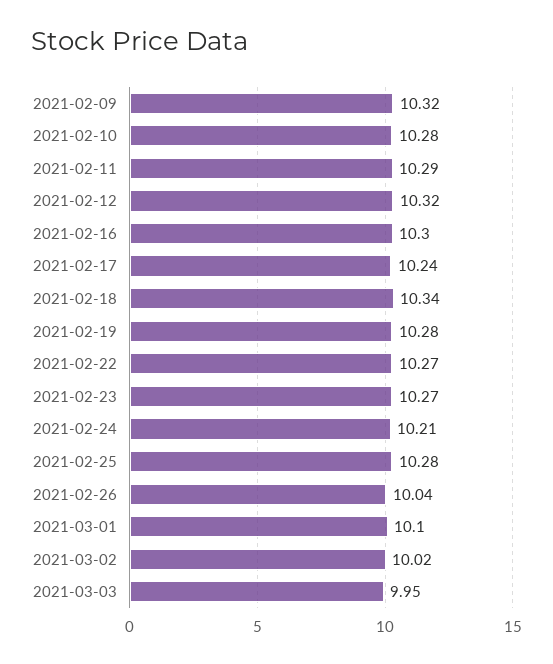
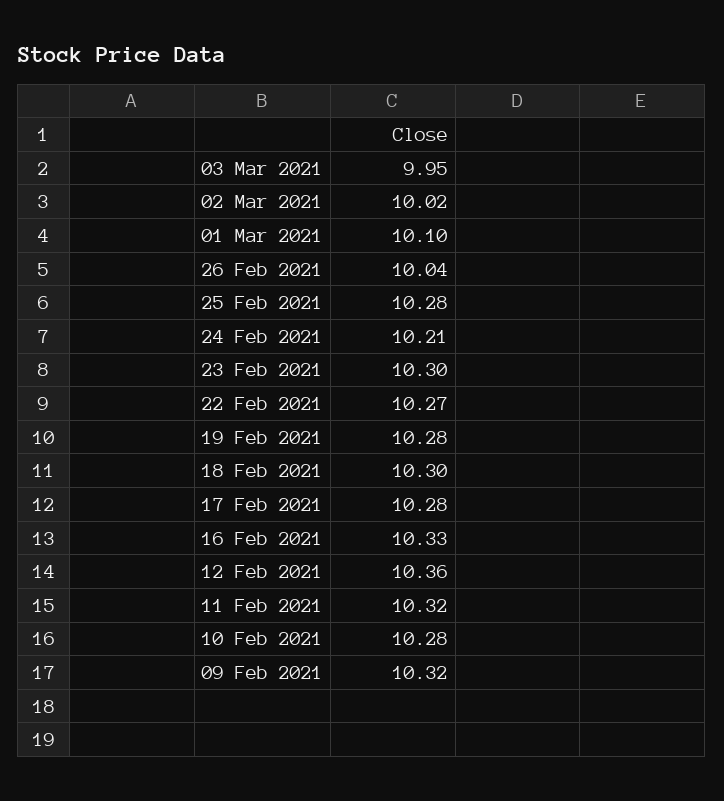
  {
    "2021-02-09": 10.32,
    "2021-02-10": 10.28,
-   "2021-02-11": 10.29,
+   "2021-02-11": 10.32,
-   "2021-02-12": 10.32,
+   "2021-02-12": 10.36,
-   "2021-02-16": 10.3,
+   "2021-02-16": 10.33,
-   "2021-02-17": 10.24,
+   "2021-02-17": 10.28,
-   "2021-02-18": 10.34,
+   "2021-02-18": 10.3,
    "2021-02-19": 10.28,
    "2021-02-22": 10.27,
-   "2021-02-23": 10.27,
+   "2021-02-23": 10.3,
    "2021-02-24": 10.21,
    "2021-02-25": 10.28,
    "2021-02-26": 10.04,
    "2021-03-01": 10.1,
    "2021-03-02": 10.02,
    "2021-03-03": 9.95
  }

